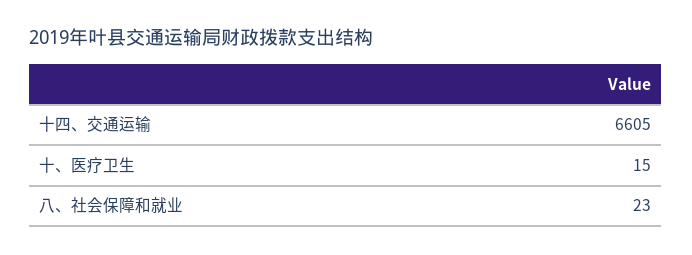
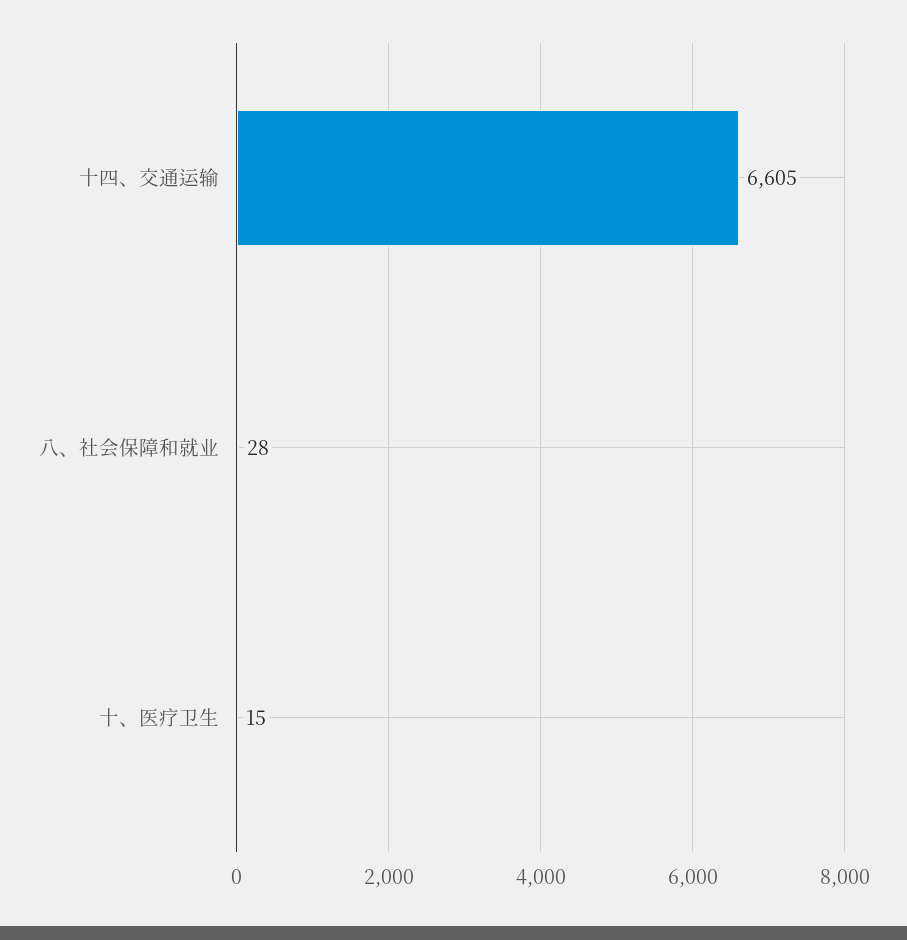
  {
    "十四、交通运输": 6605,
    "十、医疗卫生": 15,
-   "八、社会保障和就业": 23
+   "八、社会保障和就业": 28
  }

